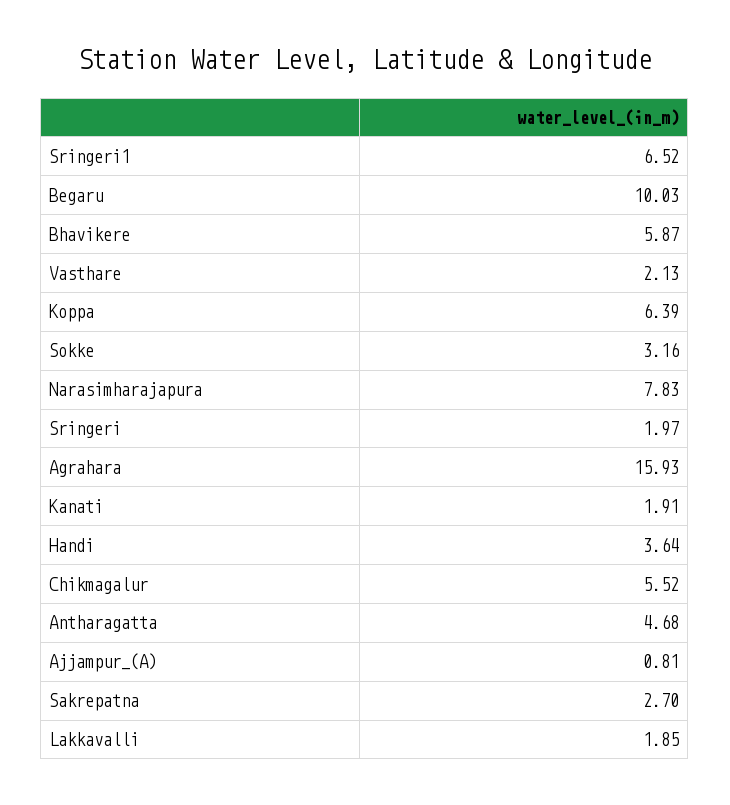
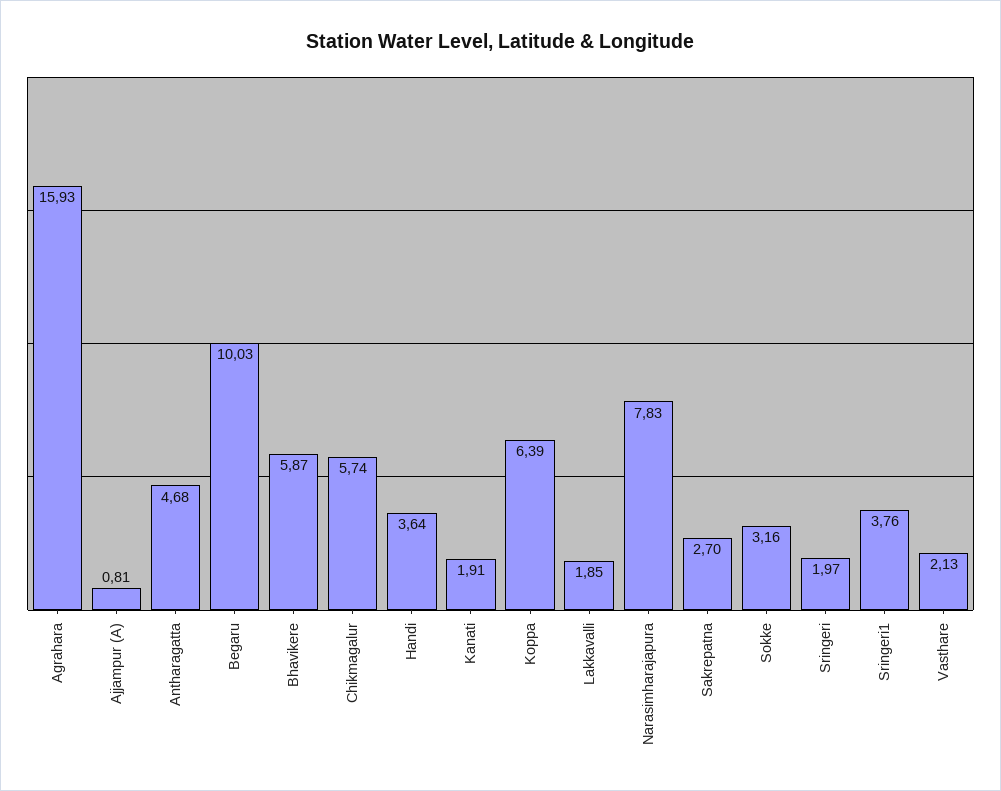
  {
-   "Sringeri1": 6.52,
+   "Sringeri1": 3.76,
    "Begaru": 10.03,
    "Bhavikere": 5.87,
    "Vasthare": 2.13,
    "Koppa": 6.39,
    "Sokke": 3.16,
    "Narasimharajapura": 7.83,
    "Sringeri": 1.97,
    "Agrahara": 15.93,
    "Kanati": 1.91,
    "Handi": 3.64,
-   "Chikmagalur": 5.52,
+   "Chikmagalur": 5.74,
    "Antharagatta": 4.68,
    "Ajjampur_(A)": 0.81,
    "Sakrepatna": 2.7,
    "Lakkavalli": 1.85
  }

